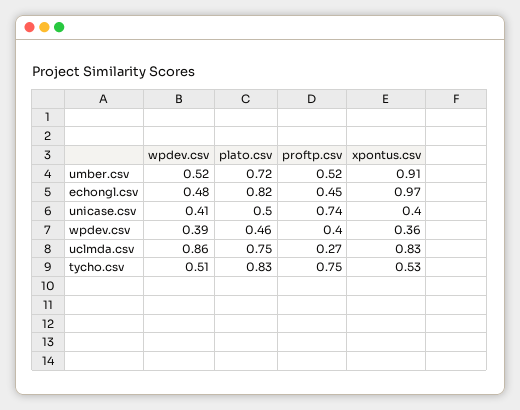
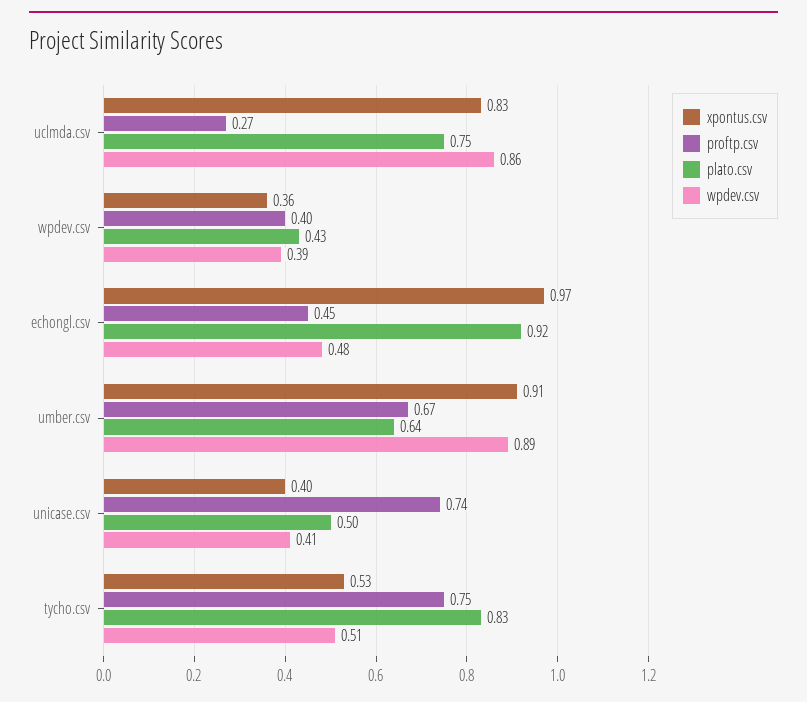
  {
    "wpdev.csv": {
-     "umber.csv": 0.52,
+     "umber.csv": 0.89,
      "echongl.csv": 0.48,
      "unicase.csv": 0.41,
      "wpdev.csv": 0.39,
      "uclmda.csv": 0.86,
      "tycho.csv": 0.51
    },
    "plato.csv": {
-     "umber.csv": 0.72,
+     "umber.csv": 0.64,
-     "echongl.csv": 0.82,
+     "echongl.csv": 0.92,
      "unicase.csv": 0.5,
-     "wpdev.csv": 0.46,
+     "wpdev.csv": 0.43,
      "uclmda.csv": 0.75,
      "tycho.csv": 0.83
    },
    "proftp.csv": {
-     "umber.csv": 0.52,
+     "umber.csv": 0.67,
      "echongl.csv": 0.45,
      "unicase.csv": 0.74,
      "wpdev.csv": 0.4,
      "uclmda.csv": 0.27,
      "tycho.csv": 0.75
    },
    "xpontus.csv": {
      "umber.csv": 0.91,
      "echongl.csv": 0.97,
      "unicase.csv": 0.4,
      "wpdev.csv": 0.36,
      "uclmda.csv": 0.83,
      "tycho.csv": 0.53
    }
  }

